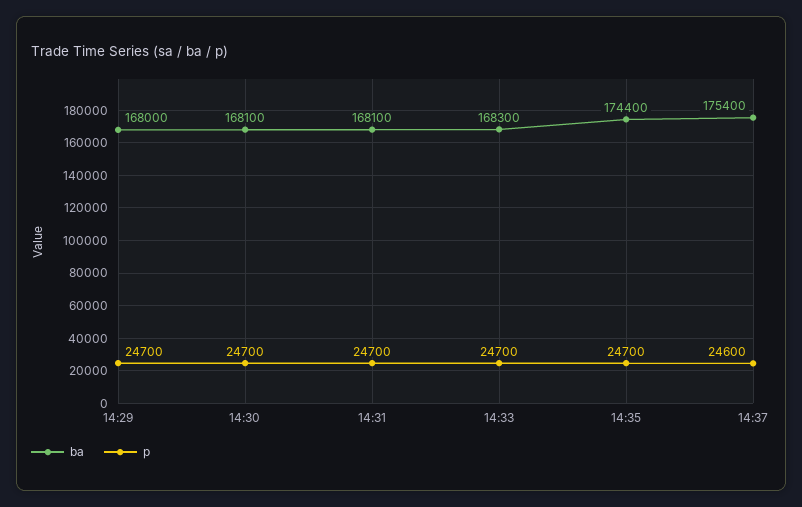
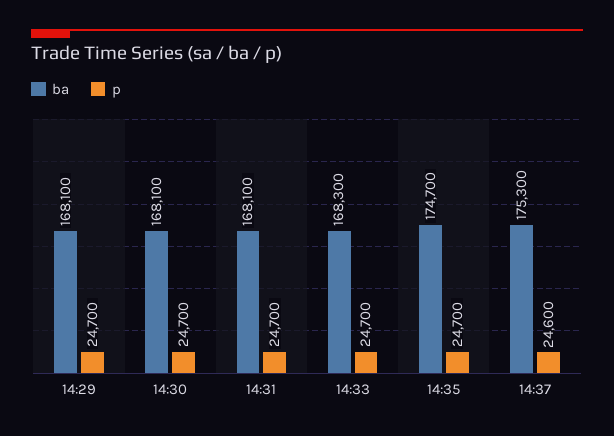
  {
    "ba": {
-     "14:29": 168000,
+     "14:29": 168100,
      "14:30": 168100,
      "14:31": 168100,
      "14:33": 168300,
-     "14:35": 174400,
+     "14:35": 174700,
-     "14:37": 175400
+     "14:37": 175300
    },
    "p": {
      "14:29": 24700,
      "14:30": 24700,
      "14:31": 24700,
      "14:33": 24700,
      "14:35": 24700,
      "14:37": 24600
    }
  }

